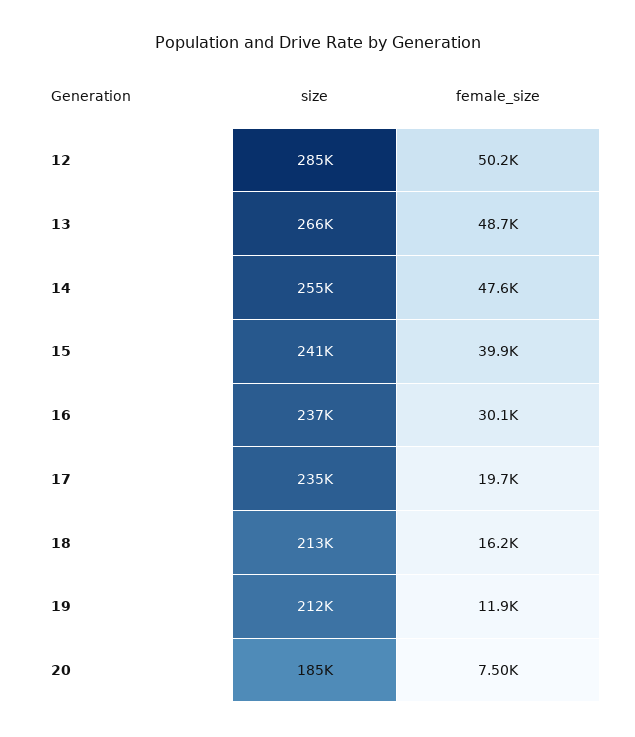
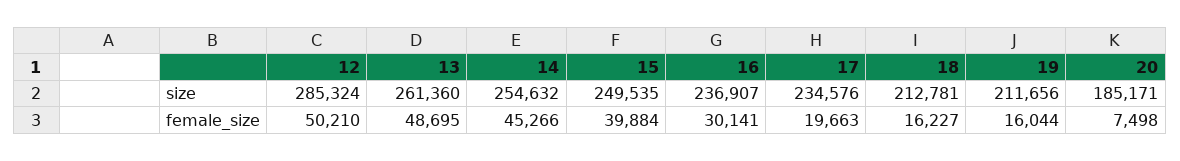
  {
    "size": {
      "12": 285324,
-     "13": 266000,
+     "13": 261360,
      "14": 254632,
-     "15": 241000,
+     "15": 249535,
      "16": 236907,
      "17": 234576,
      "18": 212781,
      "19": 211656,
      "20": 185171
    },
    "female_size": {
      "12": 50210,
      "13": 48695,
-     "14": 47600,
+     "14": 45266,
      "15": 39884,
      "16": 30141,
      "17": 19663,
      "18": 16227,
-     "19": 11900,
+     "19": 16044,
      "20": 7498
    }
  }

